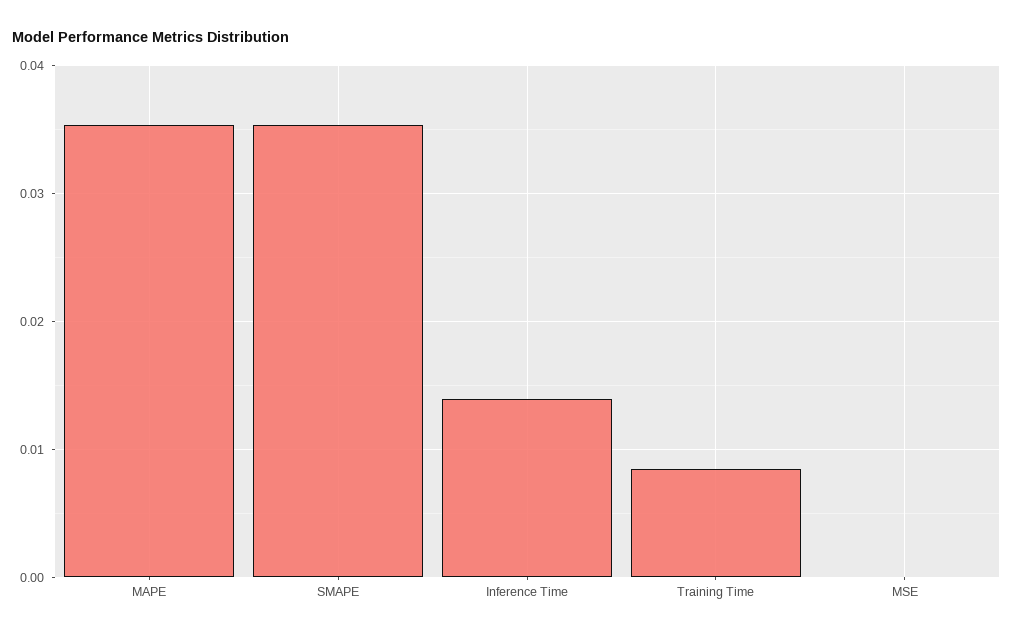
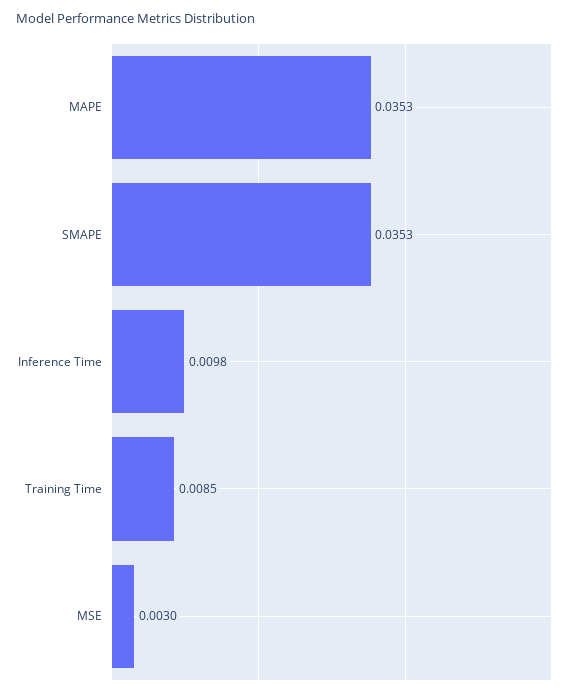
  {
    "MAPE": 0.0353,
    "SMAPE": 0.0353,
-   "Inference Time": 0.014,
+   "Inference Time": 0.0098,
    "Training Time": 0.0085,
-   "MSE": 0
+   "MSE": 0.003
  }

